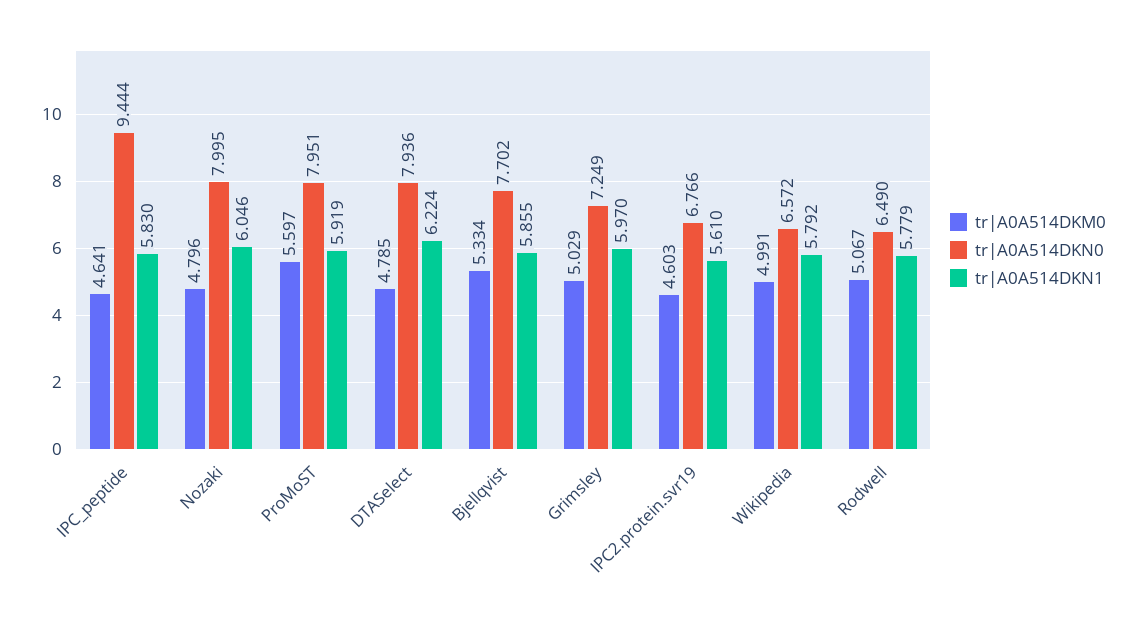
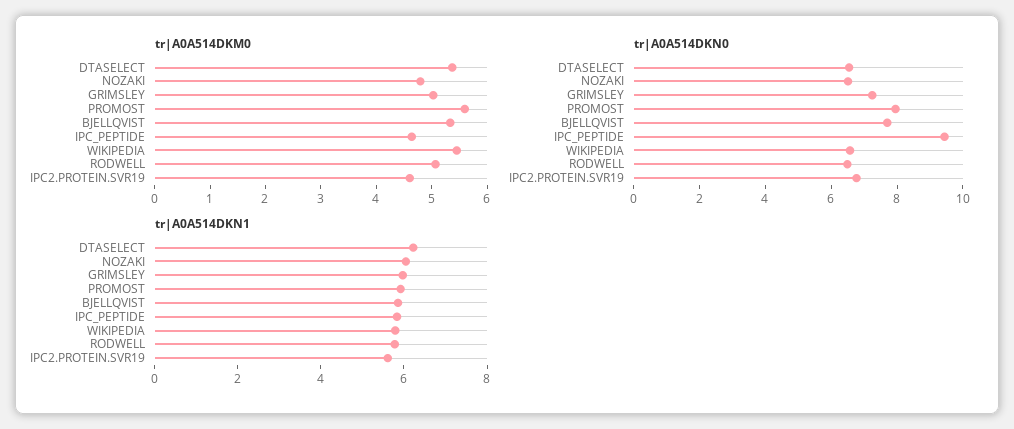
  {
    "tr|A0A514DKM0": {
      "IPC_peptide": 4.641,
      "Nozaki": 4.796,
      "ProMoST": 5.597,
-     "DTASelect": 4.785,
+     "DTASelect": 5.4,
      "Bjellqvist": 5.334,
      "Grimsley": 5.029,
      "IPC2.protein.svr19": 4.603,
-     "Wikipedia": 4.991,
+     "Wikipedia": 5.4,
      "Rodwell": 5.067
    },
    "tr|A0A514DKN0": {
      "IPC_peptide": 9.444,
-     "Nozaki": 7.995,
+     "Nozaki": 6.5,
      "ProMoST": 7.951,
-     "DTASelect": 7.936,
+     "DTASelect": 6.5,
      "Bjellqvist": 7.702,
      "Grimsley": 7.249,
      "IPC2.protein.svr19": 6.766,
      "Wikipedia": 6.572,
      "Rodwell": 6.49
    },
    "tr|A0A514DKN1": {
      "IPC_peptide": 5.83,
      "Nozaki": 6.046,
      "ProMoST": 5.919,
      "DTASelect": 6.224,
      "Bjellqvist": 5.855,
      "Grimsley": 5.97,
      "IPC2.protein.svr19": 5.61,
      "Wikipedia": 5.792,
      "Rodwell": 5.779
    }
  }

